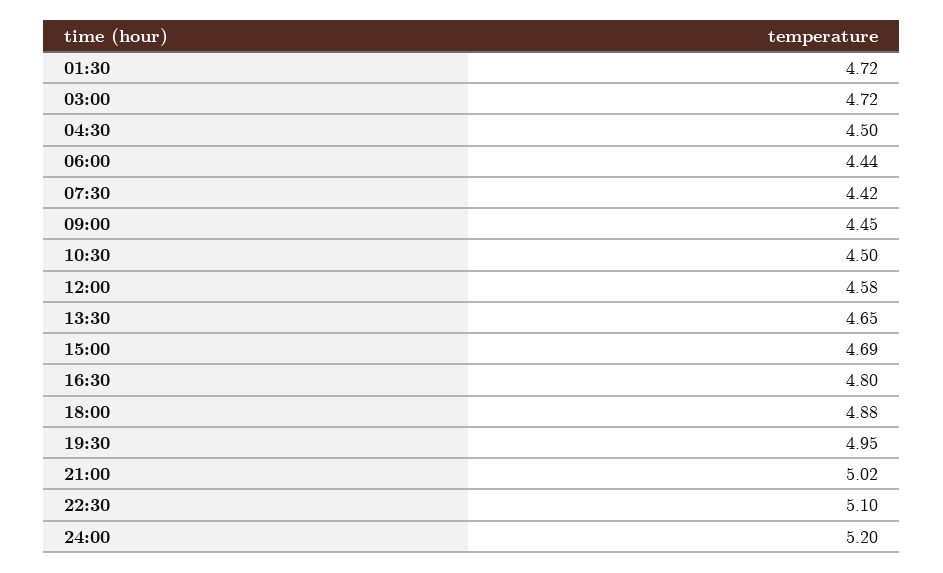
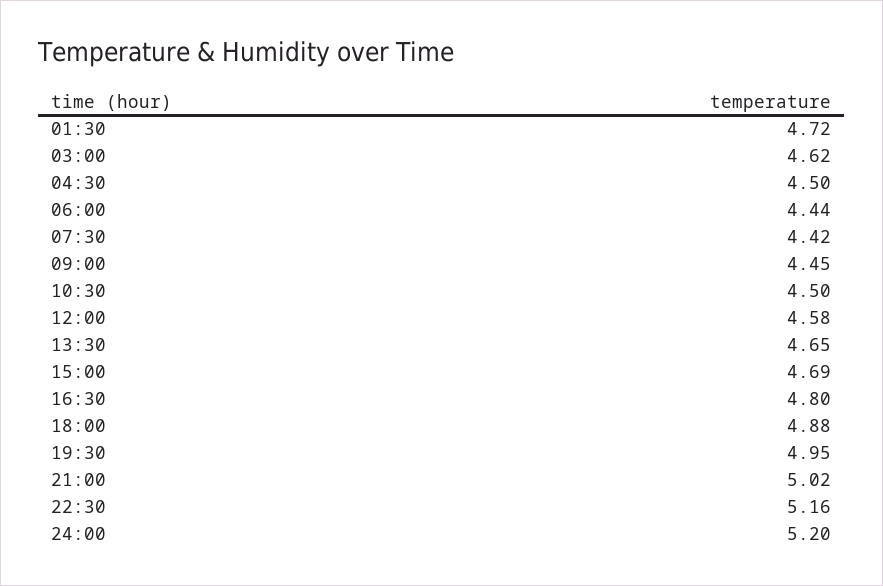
  {
    "01:30": 4.72,
-   "03:00": 4.72,
+   "03:00": 4.62,
    "04:30": 4.5,
    "06:00": 4.44,
    "07:30": 4.42,
    "09:00": 4.45,
    "10:30": 4.5,
    "12:00": 4.58,
    "13:30": 4.65,
    "15:00": 4.69,
    "16:30": 4.8,
    "18:00": 4.88,
    "19:30": 4.95,
    "21:00": 5.02,
-   "22:30": 5.1,
+   "22:30": 5.16,
    "24:00": 5.2
  }

